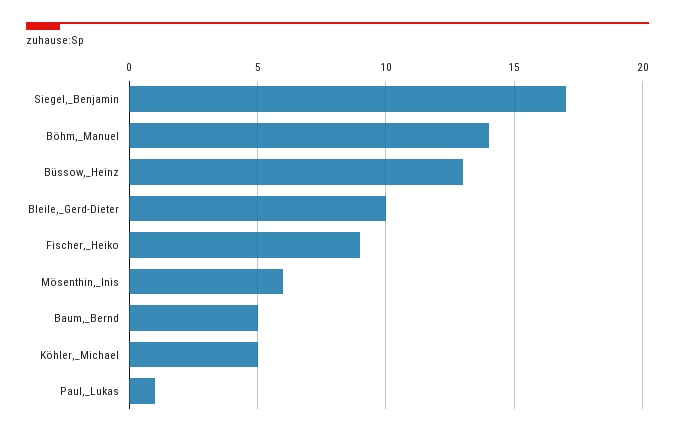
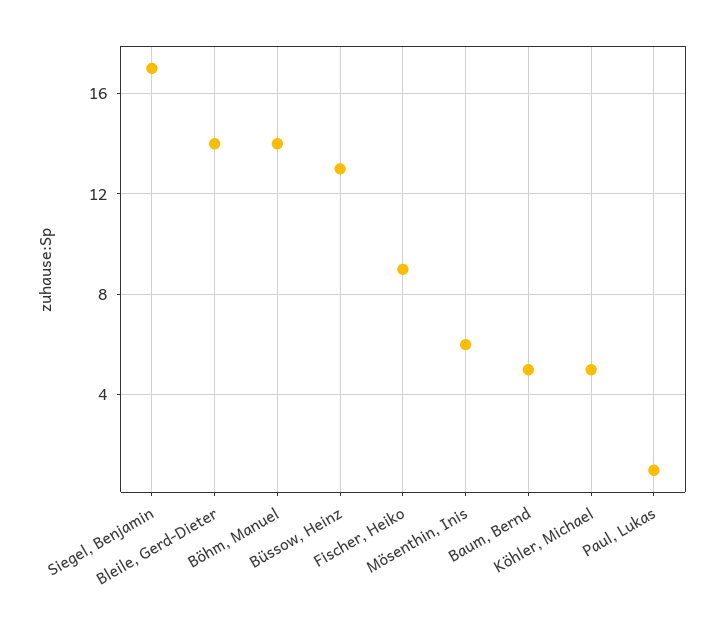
  {
    "Siegel,_Benjamin": 17,
    "Böhm,_Manuel": 14,
    "Büssow,_Heinz": 13,
-   "Bleile,_Gerd-Dieter": 10,
+   "Bleile,_Gerd-Dieter": 14,
    "Fischer,_Heiko": 9,
    "Mösenthin,_Inis": 6,
    "Baum,_Bernd": 5,
    "Köhler,_Michael": 5,
    "Paul,_Lukas": 1
  }

